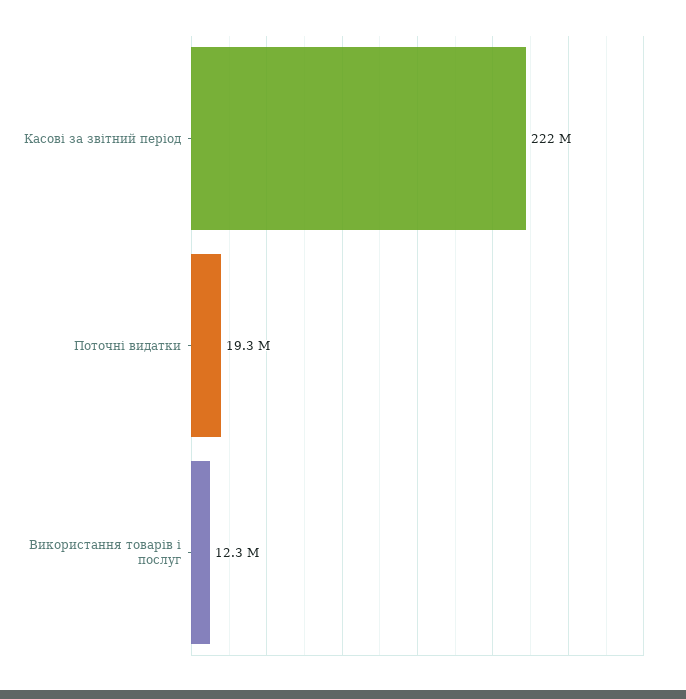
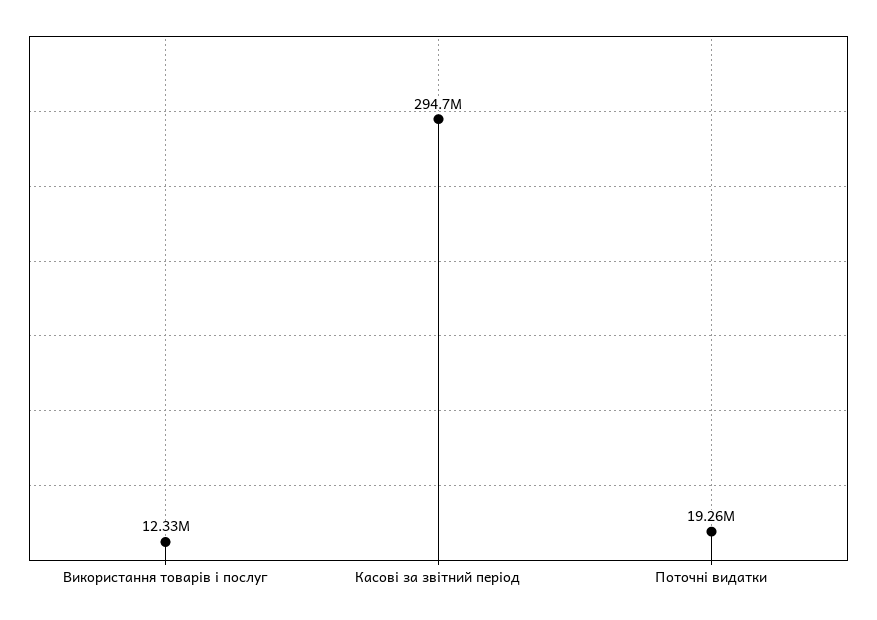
  {
-   "Касові за звітний період": 222000000,
+   "Касові за звітний період": 294700000,
    "Поточні видатки": 19260000,
    "Використання товарів і послуг": 12330000
  }

